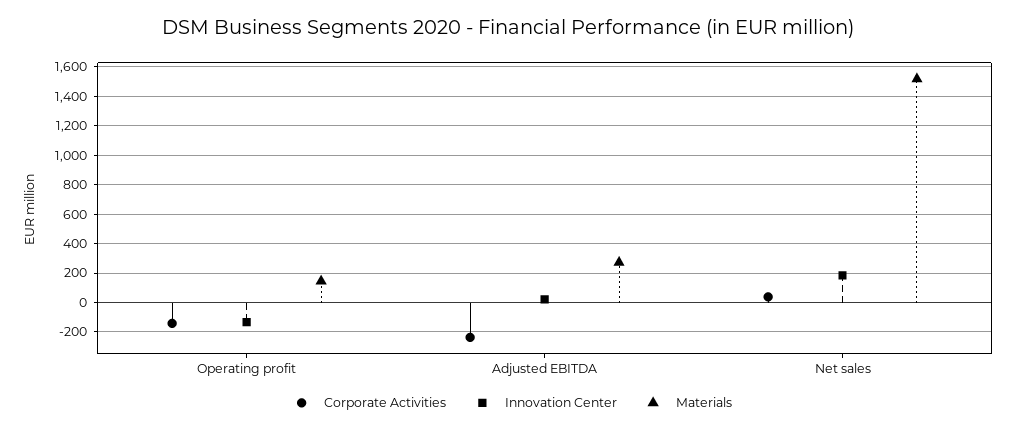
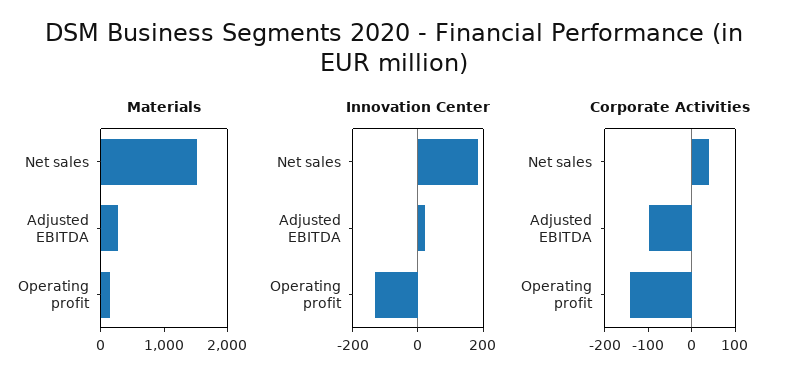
  {
    "Corporate Activities": {
      "Operating profit": -140,
-     "Adjusted EBITDA": -250,
+     "Adjusted EBITDA": -100,
      "Net sales": 40
    },
    "Innovation Center": {
      "Operating profit": -150,
      "Adjusted EBITDA": 0,
      "Net sales": 200
    },
    "Materials": {
      "Operating profit": 150,
      "Adjusted EBITDA": 250,
      "Net sales": 1500
    }
  }

